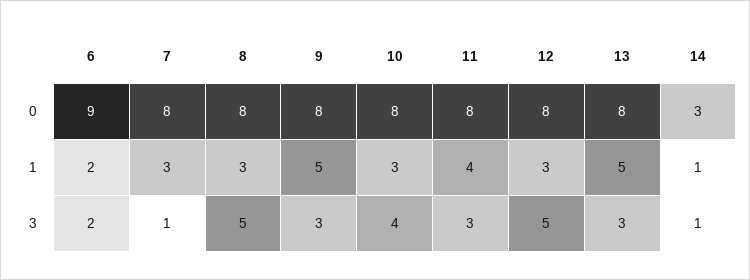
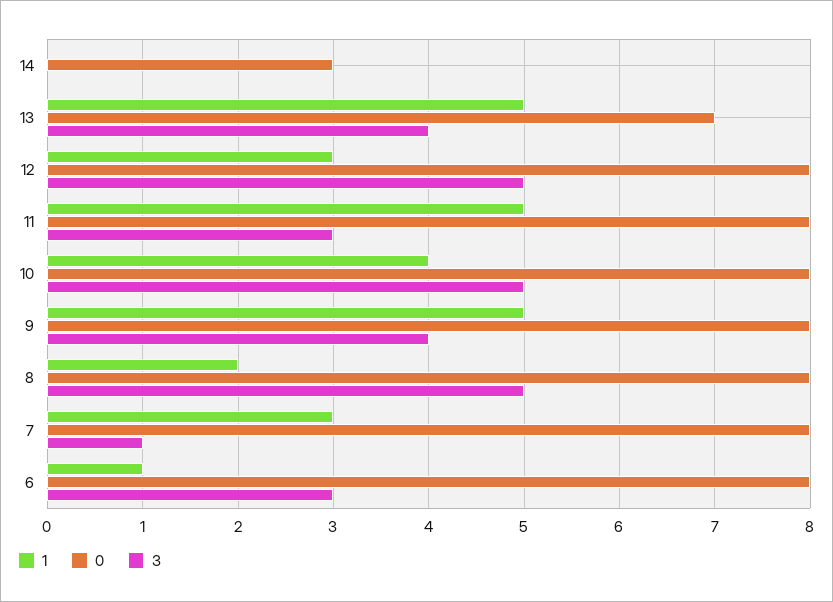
  {
    "0": {
-     "6": 9,
+     "6": 8,
      "7": 8,
      "8": 8,
      "9": 8,
      "10": 8,
      "11": 8,
      "12": 8,
-     "13": 8,
+     "13": 7,
      "14": 3
    },
    "1": {
-     "6": 2,
+     "6": 1,
      "7": 3,
-     "8": 3,
+     "8": 2,
      "9": 5,
-     "10": 3,
+     "10": 4,
-     "11": 4,
+     "11": 5,
      "12": 3,
      "13": 5,
-     "14": 1
+     "14": 0
    },
    "3": {
-     "6": 2,
+     "6": 3,
      "7": 1,
      "8": 5,
-     "9": 3,
+     "9": 4,
-     "10": 4,
+     "10": 5,
      "11": 3,
      "12": 5,
-     "13": 3,
+     "13": 4,
-     "14": 1
+     "14": 0
    }
  }

